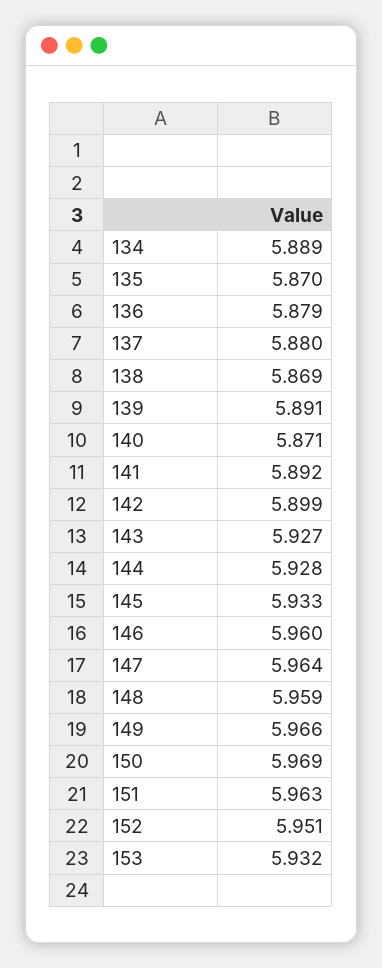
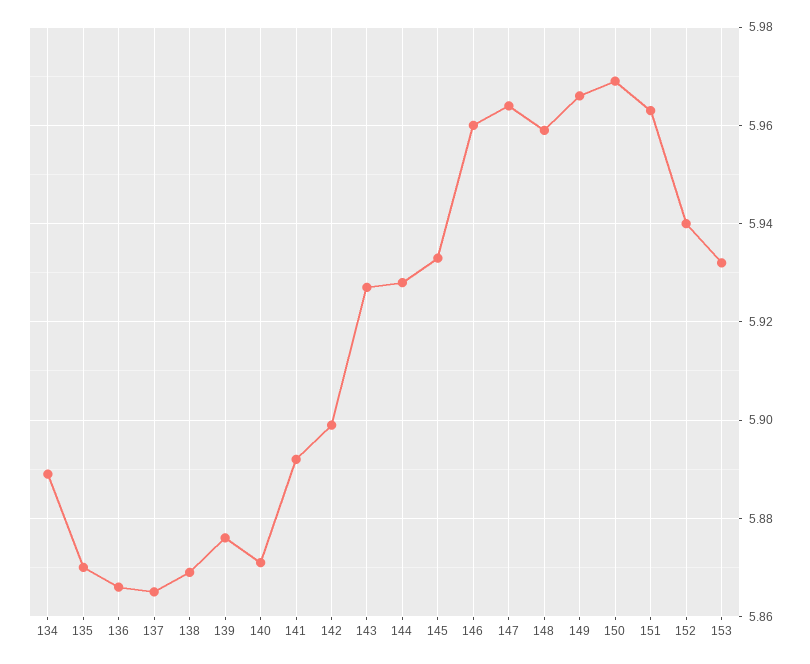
  {
    "134": 5.889,
    "135": 5.87,
-   "136": 5.879,
+   "136": 5.865,
-   "137": 5.88,
+   "137": 5.865,
    "138": 5.869,
-   "139": 5.891,
+   "139": 5.875,
    "140": 5.871,
    "141": 5.892,
    "142": 5.899,
    "143": 5.927,
    "144": 5.928,
    "145": 5.933,
    "146": 5.96,
    "147": 5.964,
    "148": 5.959,
    "149": 5.966,
    "150": 5.969,
    "151": 5.963,
-   "152": 5.951,
+   "152": 5.94,
    "153": 5.932
  }

